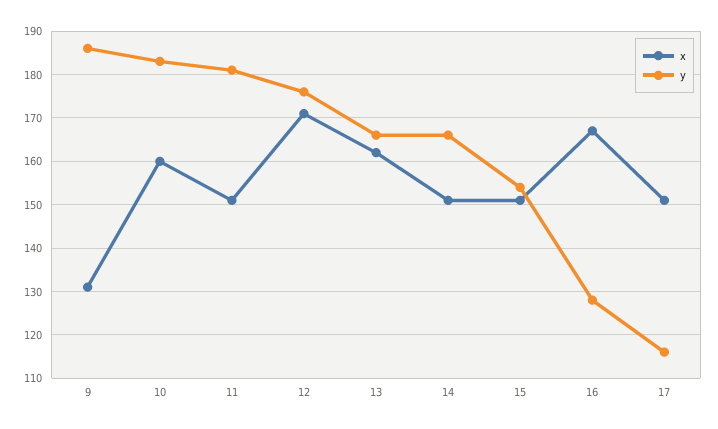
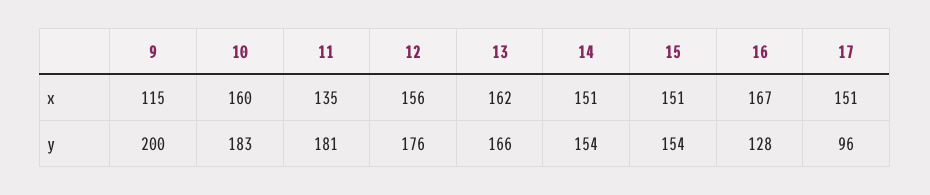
  {
    "x": {
-     "9": 130,
+     "9": 115,
      "10": 160,
-     "11": 150,
+     "11": 135,
-     "12": 170,
+     "12": 156,
      "13": 162,
      "14": 151,
      "15": 151,
      "16": 167,
      "17": 151
    },
    "y": {
-     "9": 185,
+     "9": 200,
      "10": 183,
      "11": 181,
      "12": 176,
      "13": 166,
-     "14": 165,
+     "14": 154,
      "15": 154,
      "16": 128,
-     "17": 115
+     "17": 96
    }
  }

